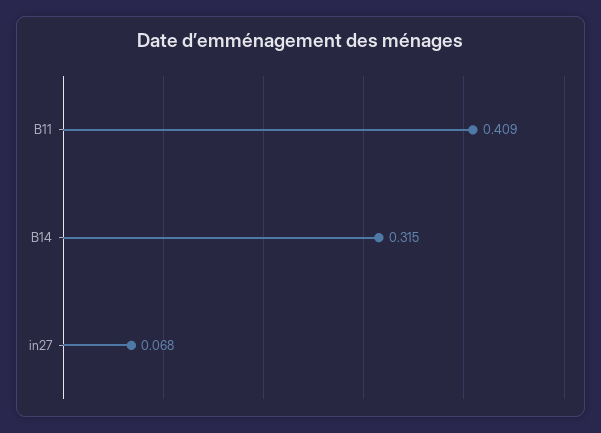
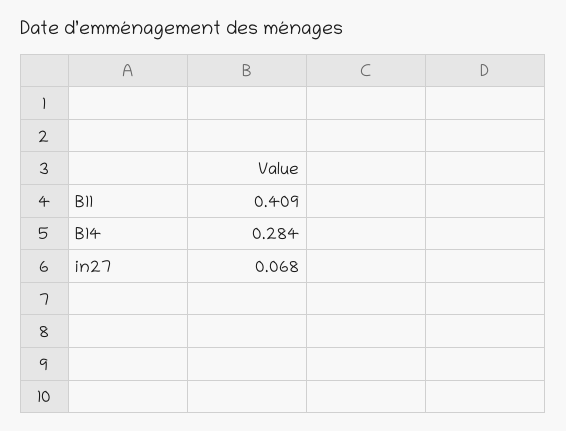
  {
    "B11": 0.409,
-   "B14": 0.315,
+   "B14": 0.284,
    "in27": 0.068
  }

